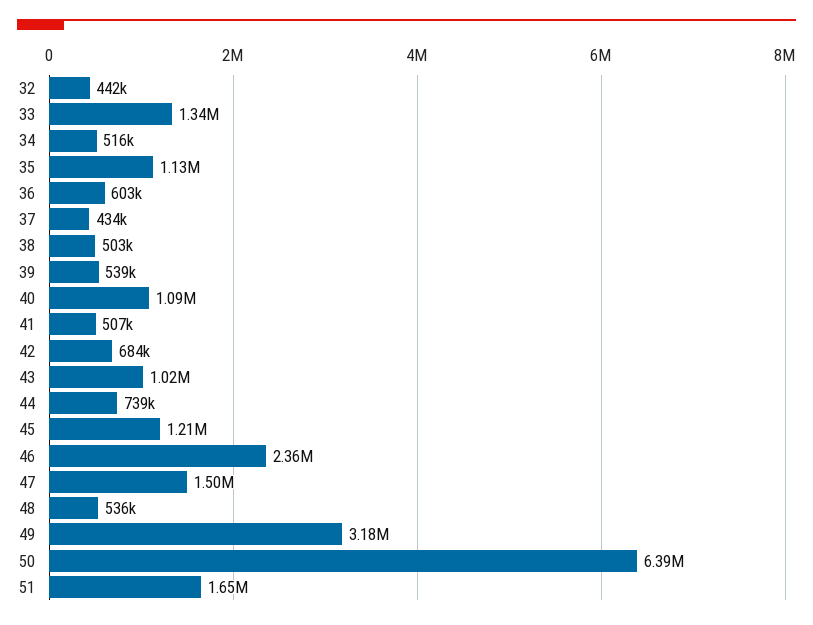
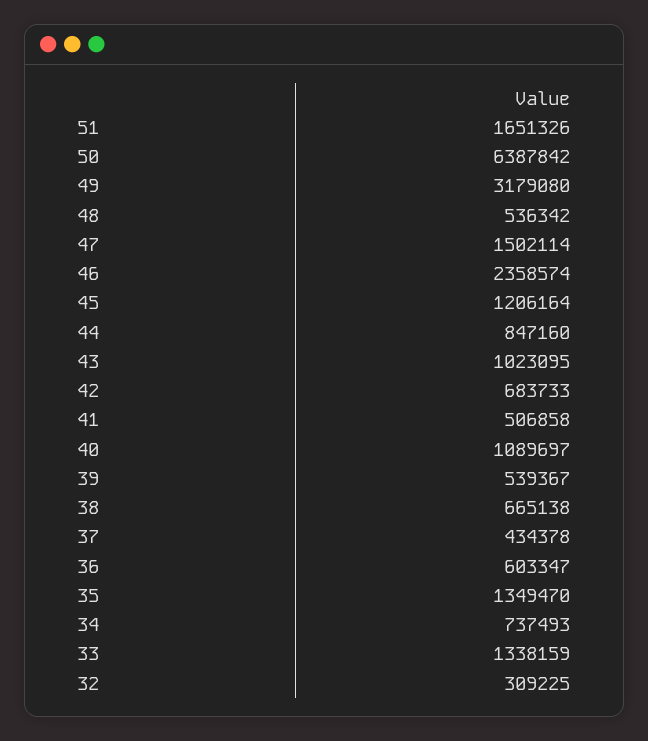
  {
-   "32": 442000,
+   "32": 309225,
    "33": 1338159,
-   "34": 516000,
+   "34": 737493,
-   "35": 1130000,
+   "35": 1349470,
    "36": 603347,
    "37": 434378,
-   "38": 503000,
+   "38": 665138,
    "39": 539367,
    "40": 1089697,
    "41": 506858,
    "42": 683733,
    "43": 1023095,
-   "44": 739000,
+   "44": 847160,
    "45": 1206164,
    "46": 2358574,
    "47": 1502114,
    "48": 536342,
    "49": 3179080,
    "50": 6387842,
    "51": 1651326
  }

